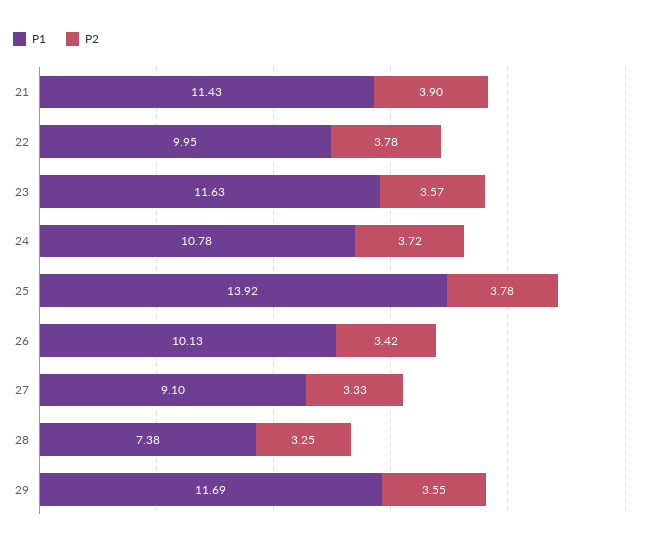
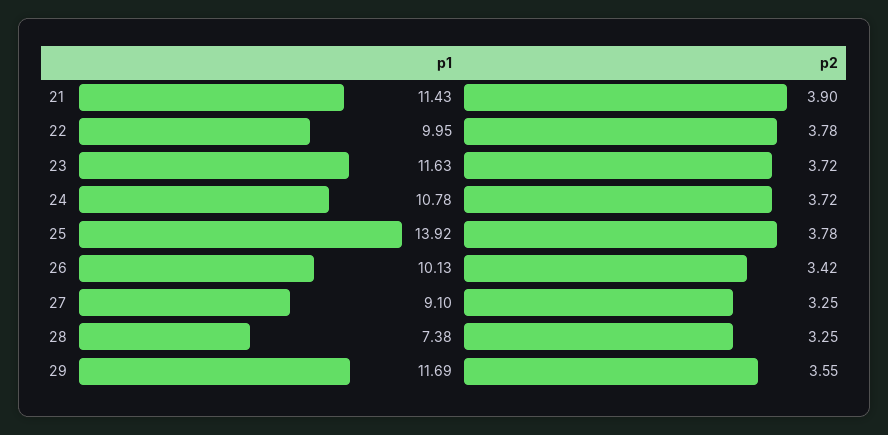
  {
    "P1": {
      "21": 11.43,
      "22": 9.95,
      "23": 11.63,
      "24": 10.78,
      "25": 13.92,
      "26": 10.13,
      "27": 9.1,
      "28": 7.38,
      "29": 11.69
    },
    "P2": {
      "21": 3.9,
      "22": 3.78,
-     "23": 3.57,
+     "23": 3.72,
      "24": 3.72,
      "25": 3.78,
      "26": 3.42,
-     "27": 3.33,
+     "27": 3.25,
      "28": 3.25,
      "29": 3.55
    }
  }

